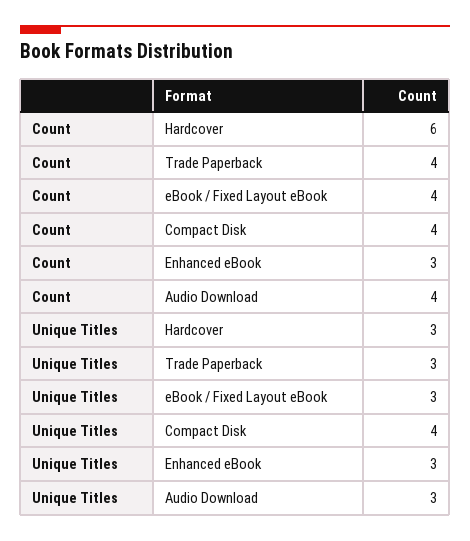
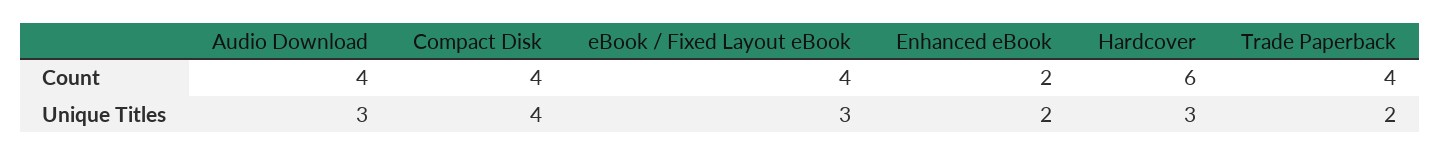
  {
    "Count": {
      "Hardcover": 6,
      "Trade Paperback": 4,
      "eBook / Fixed Layout eBook": 4,
      "Compact Disk": 4,
-     "Enhanced eBook": 3,
+     "Enhanced eBook": 2,
      "Audio Download": 4
    },
    "Unique Titles": {
      "Hardcover": 3,
-     "Trade Paperback": 3,
+     "Trade Paperback": 2,
      "eBook / Fixed Layout eBook": 3,
      "Compact Disk": 4,
-     "Enhanced eBook": 3,
+     "Enhanced eBook": 2,
      "Audio Download": 3
    }
  }

